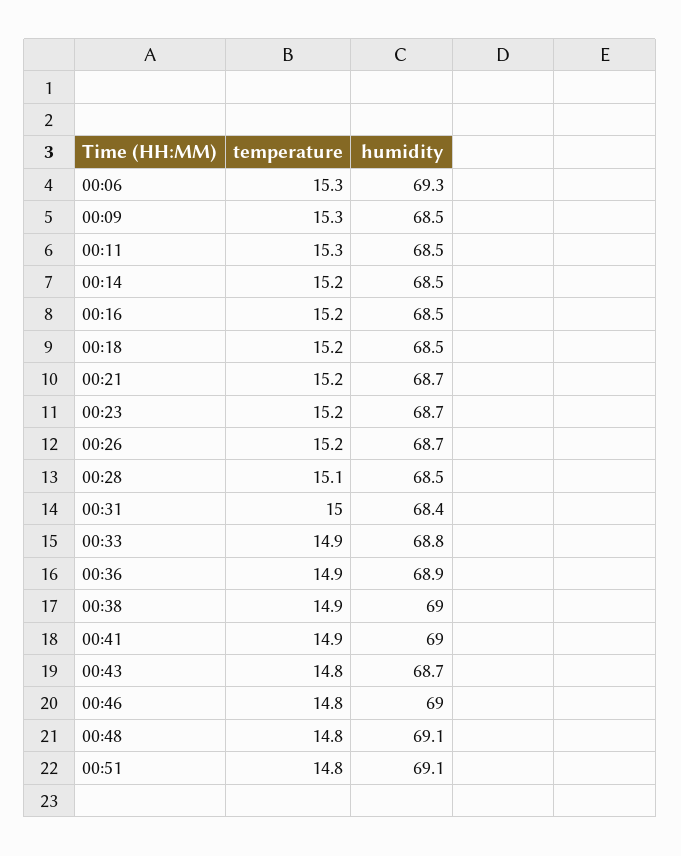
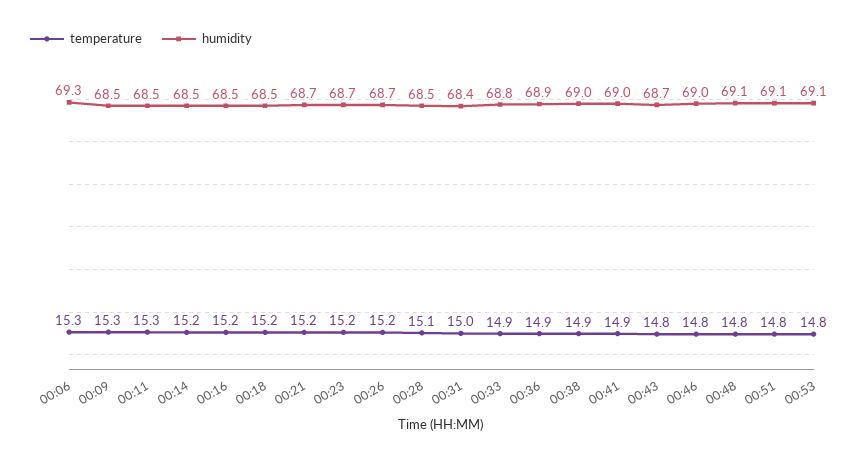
  {
    "temperature": {
      "00:06": 15.3,
      "00:09": 15.3,
      "00:11": 15.3,
      "00:14": 15.2,
      "00:16": 15.2,
      "00:18": 15.2,
      "00:21": 15.2,
      "00:23": 15.2,
      "00:26": 15.2,
      "00:28": 15.1,
      "00:31": 15,
      "00:33": 14.9,
      "00:36": 14.9,
      "00:38": 14.9,
      "00:41": 14.9,
      "00:43": 14.8,
      "00:46": 14.8,
      "00:48": 14.8,
-     "00:51": 14.8
+     "00:51": 14.8,
+     "00:53": 14.8
    },
    "humidity": {
      "00:06": 69.3,
      "00:09": 68.5,
      "00:11": 68.5,
      "00:14": 68.5,
      "00:16": 68.5,
      "00:18": 68.5,
      "00:21": 68.7,
      "00:23": 68.7,
      "00:26": 68.7,
      "00:28": 68.5,
      "00:31": 68.4,
      "00:33": 68.8,
      "00:36": 68.9,
      "00:38": 69,
      "00:41": 69,
      "00:43": 68.7,
      "00:46": 69,
      "00:48": 69.1,
-     "00:51": 69.1
+     "00:51": 69.1,
+     "00:53": 69.1
    }
  }

